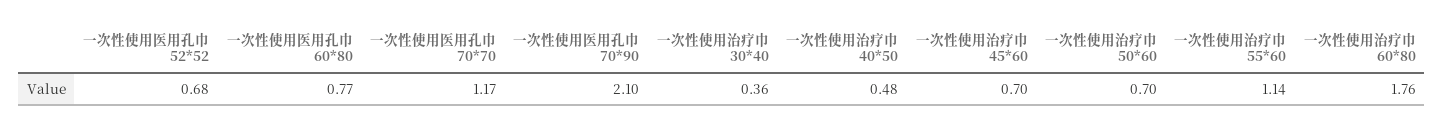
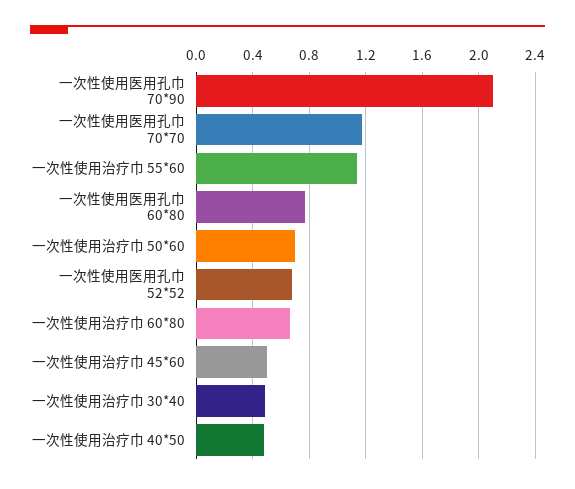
  {
    "一次性使用医用孔巾 52*52": 0.68,
    "一次性使用医用孔巾 60*80": 0.77,
    "一次性使用医用孔巾 70*70": 1.17,
    "一次性使用医用孔巾 70*90": 2.1,
-   "一次性使用治疗巾 30*40": 0.36,
+   "一次性使用治疗巾 30*40": 0.5,
    "一次性使用治疗巾 40*50": 0.48,
-   "一次性使用治疗巾 45*60": 0.7,
+   "一次性使用治疗巾 45*60": 0.5,
    "一次性使用治疗巾 50*60": 0.7,
    "一次性使用治疗巾 55*60": 1.14,
-   "一次性使用治疗巾 60*80": 1.76
+   "一次性使用治疗巾 60*80": 0.65
  }

